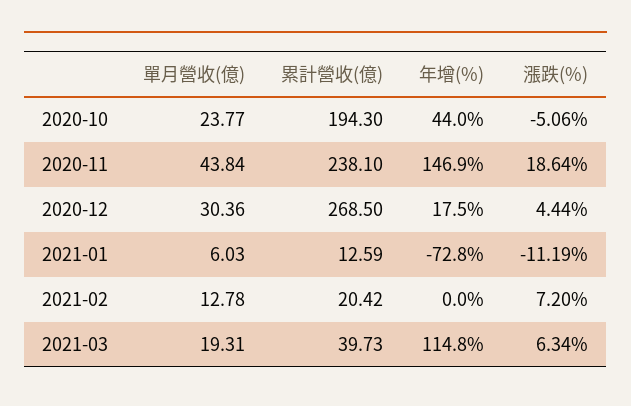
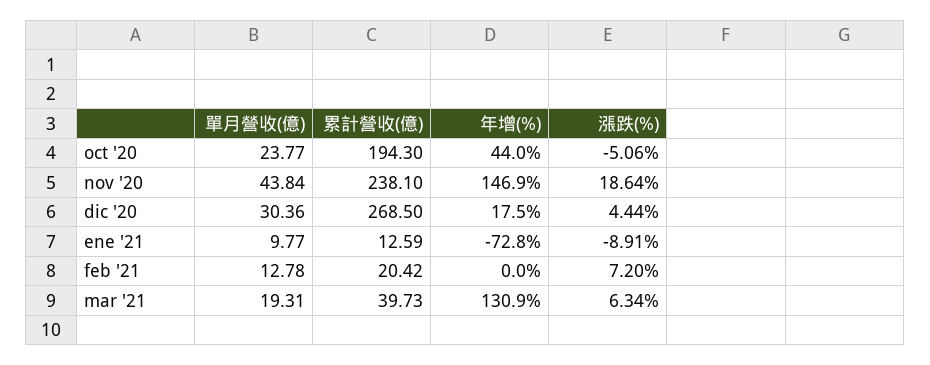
  {
    "單月營收(億)": {
      "2020-10": 23.77,
      "2020-11": 43.84,
      "2020-12": 30.36,
-     "2021-01": 6.03,
+     "2021-01": 9.77,
      "2021-02": 12.78,
      "2021-03": 19.31
    },
    "累計營收(億)": {
      "2020-10": 194.3,
      "2020-11": 238.1,
      "2020-12": 268.5,
      "2021-01": 12.59,
      "2021-02": 20.42,
      "2021-03": 39.73
    },
    "年增(%)": {
      "2020-10": 44,
      "2020-11": 146.9,
      "2020-12": 17.5,
      "2021-01": -72.8,
      "2021-02": 0,
-     "2021-03": 114.8
+     "2021-03": 130.9
    },
    "漲跌(%)": {
      "2020-10": -5.06,
      "2020-11": 18.64,
      "2020-12": 4.44,
-     "2021-01": -11.19,
+     "2021-01": -8.91,
      "2021-02": 7.2,
      "2021-03": 6.34
    }
  }

